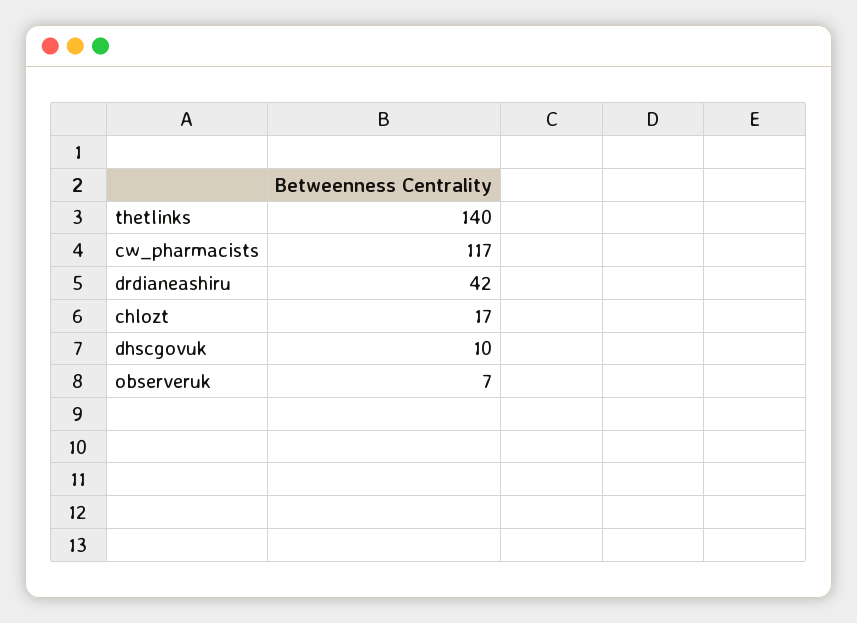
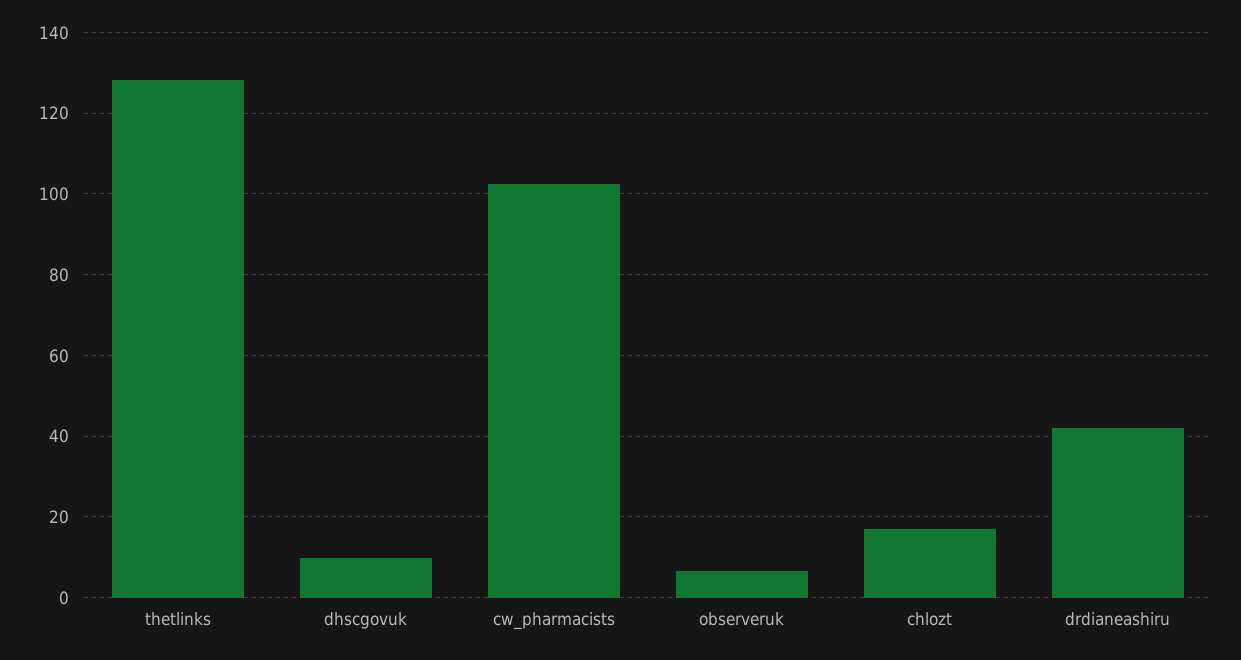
  {
-   "thetlinks": 140,
+   "thetlinks": 128,
-   "cw_pharmacists": 117,
+   "cw_pharmacists": 102,
    "drdianeashiru": 42,
    "chlozt": 17,
    "dhscgovuk": 10,
    "observeruk": 7
  }

